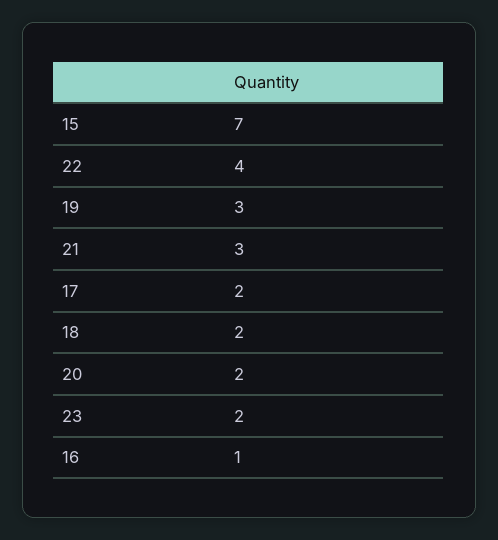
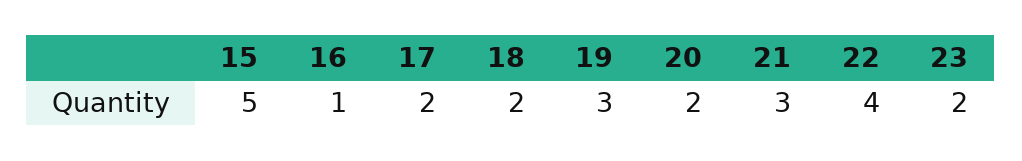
  {
-   "15": 7,
+   "15": 5,
    "22": 4,
    "19": 3,
    "21": 3,
    "17": 2,
    "18": 2,
    "20": 2,
    "23": 2,
    "16": 1
  }

